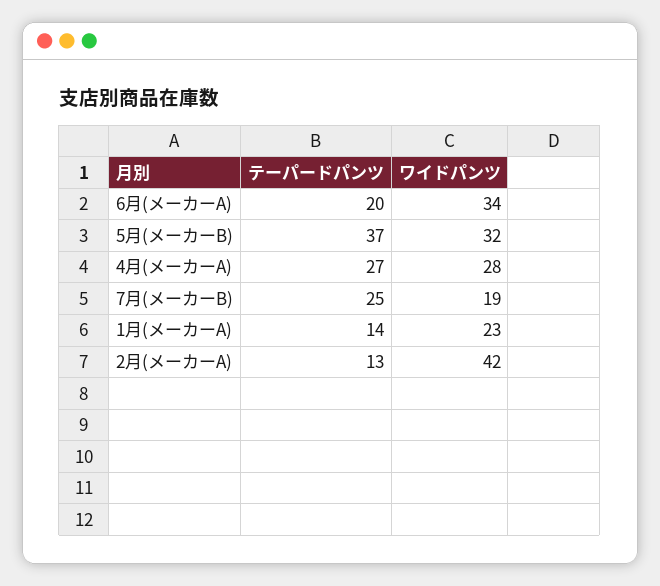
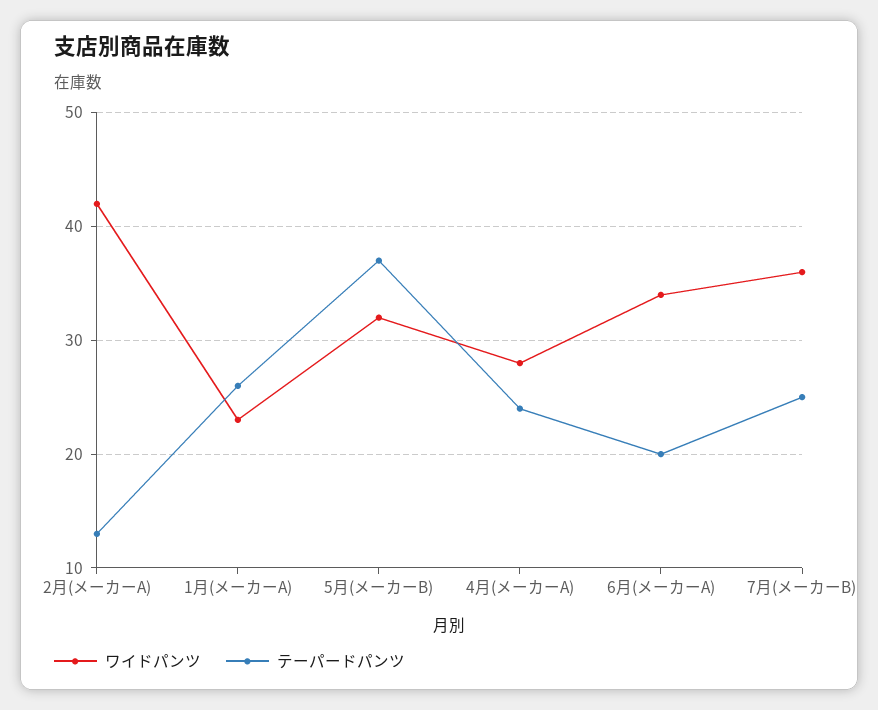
  {
    "テーパードパンツ": {
      "6月(メーカーA)": 20,
      "5月(メーカーB)": 37,
-     "4月(メーカーA)": 27,
+     "4月(メーカーA)": 24,
      "7月(メーカーB)": 25,
-     "1月(メーカーA)": 14,
+     "1月(メーカーA)": 26,
      "2月(メーカーA)": 13
    },
    "ワイドパンツ": {
      "6月(メーカーA)": 34,
      "5月(メーカーB)": 32,
      "4月(メーカーA)": 28,
-     "7月(メーカーB)": 19,
+     "7月(メーカーB)": 36,
      "1月(メーカーA)": 23,
      "2月(メーカーA)": 42
    }
  }

